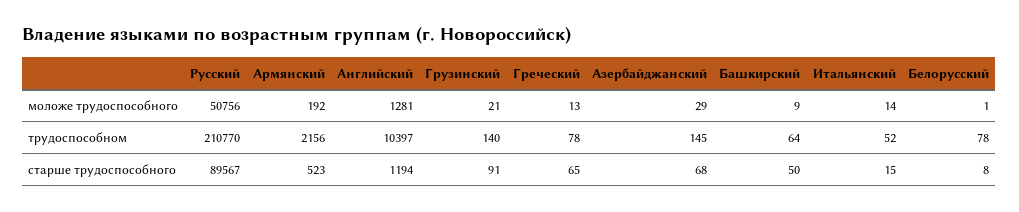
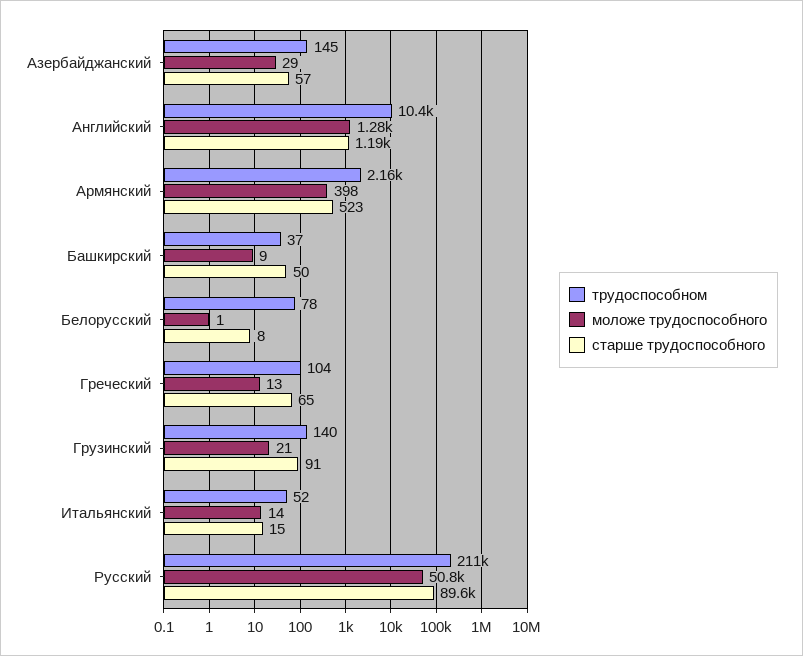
  {
    "моложе трудоспособного": {
      "Русский": 50756,
-     "Армянский": 192,
+     "Армянский": 398,
      "Английский": 1281,
      "Грузинский": 21,
      "Греческий": 13,
      "Азербайджанский": 29,
      "Башкирский": 9,
      "Итальянский": 14,
      "Белорусский": 1
    },
    "трудоспособном": {
      "Русский": 210770,
      "Армянский": 2156,
      "Английский": 10397,
      "Грузинский": 140,
-     "Греческий": 78,
+     "Греческий": 104,
      "Азербайджанский": 145,
-     "Башкирский": 64,
+     "Башкирский": 37,
      "Итальянский": 52,
      "Белорусский": 78
    },
    "старше трудоспособного": {
      "Русский": 89567,
      "Армянский": 523,
      "Английский": 1194,
      "Грузинский": 91,
      "Греческий": 65,
-     "Азербайджанский": 68,
+     "Азербайджанский": 57,
      "Башкирский": 50,
      "Итальянский": 15,
      "Белорусский": 8
    }
  }

